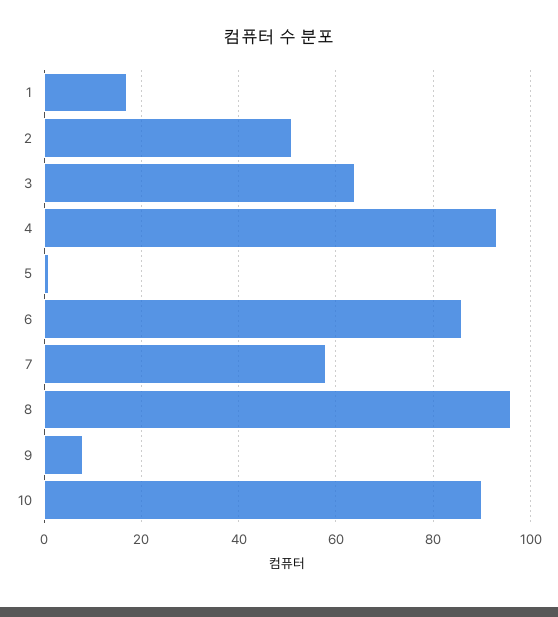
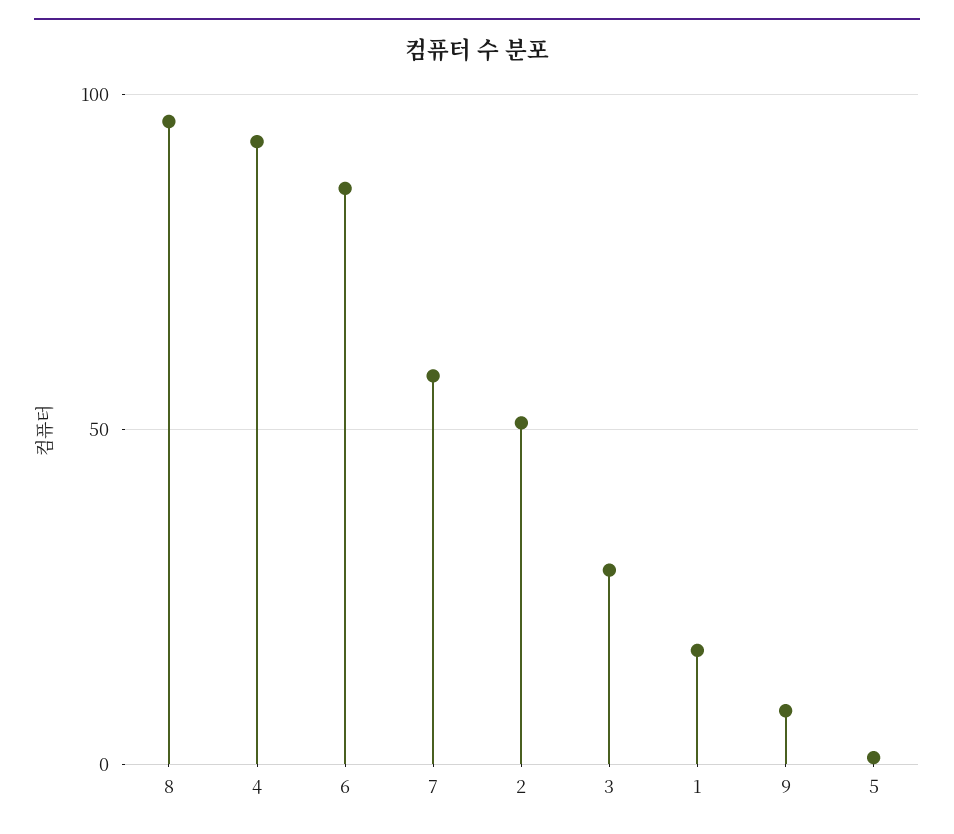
  {
    "1": 15,
    "2": 50,
-   "3": 65,
+   "3": 30,
    "4": 95,
    "5": 0,
    "6": 85,
    "7": 60,
    "8": 95,
-   "9": 10,
+   "9": 10
-   "10": 90
  }

